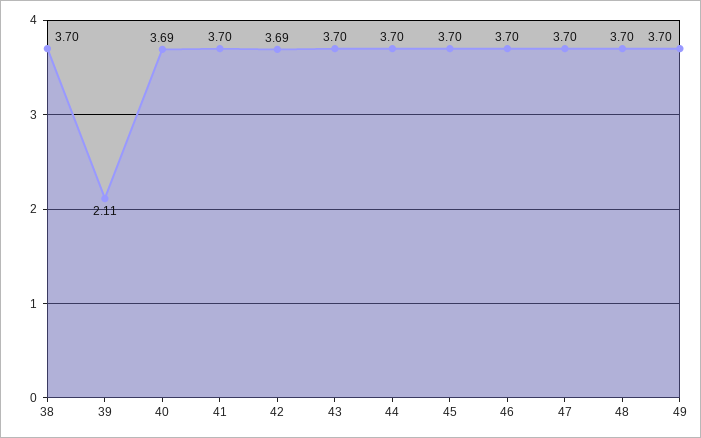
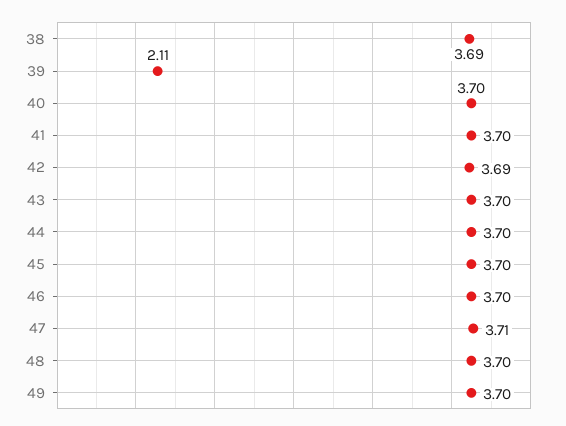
  {
-   "38": 3.7,
+   "38": 3.69,
    "39": 2.11,
-   "40": 3.69,
+   "40": 3.7,
    "41": 3.7,
    "42": 3.69,
    "43": 3.7,
    "44": 3.7,
    "45": 3.7,
    "46": 3.7,
-   "47": 3.7,
+   "47": 3.71,
    "48": 3.7,
    "49": 3.7
  }

